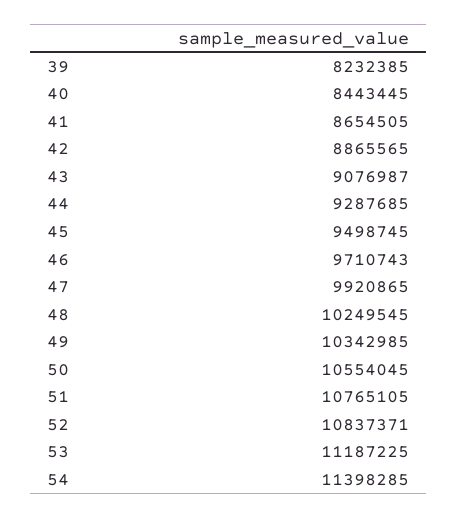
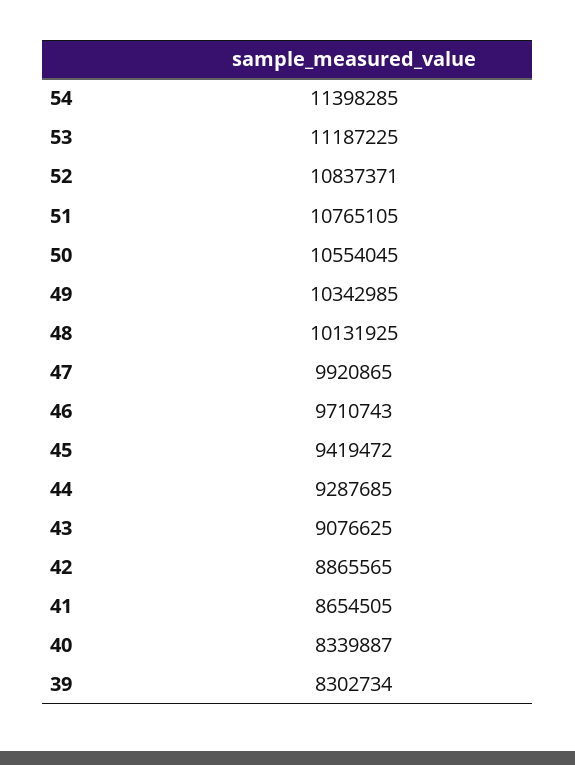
  {
-   "39": 8232385,
+   "39": 8302734,
-   "40": 8443445,
+   "40": 8339887,
    "41": 8654505,
    "42": 8865565,
-   "43": 9076987,
+   "43": 9076625,
    "44": 9287685,
-   "45": 9498745,
+   "45": 9419472,
    "46": 9710743,
    "47": 9920865,
-   "48": 10249545,
+   "48": 10131925,
    "49": 10342985,
    "50": 10554045,
    "51": 10765105,
    "52": 10837371,
    "53": 11187225,
    "54": 11398285
  }

